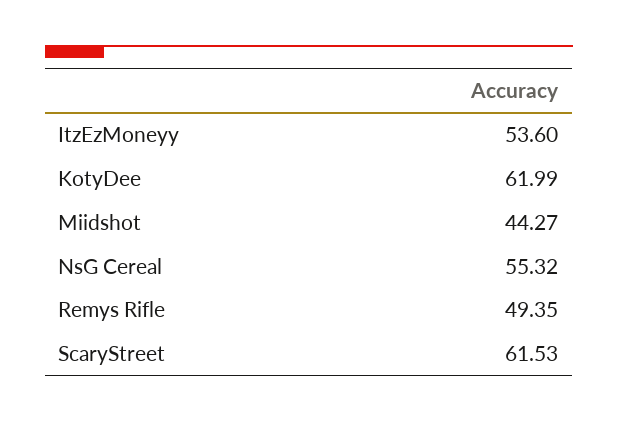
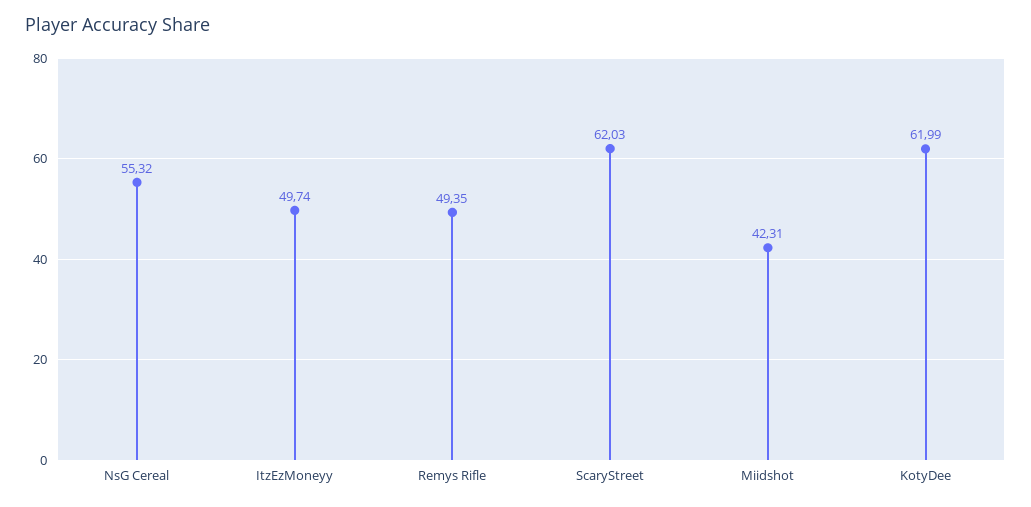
  {
-   "ItzEzMoneyy": 53.6,
+   "ItzEzMoneyy": 49.74,
    "KotyDee": 61.99,
-   "Miidshot": 44.27,
+   "Miidshot": 42.31,
    "NsG Cereal": 55.32,
    "Remys Rifle": 49.35,
-   "ScaryStreet": 61.53
+   "ScaryStreet": 62.03
  }

